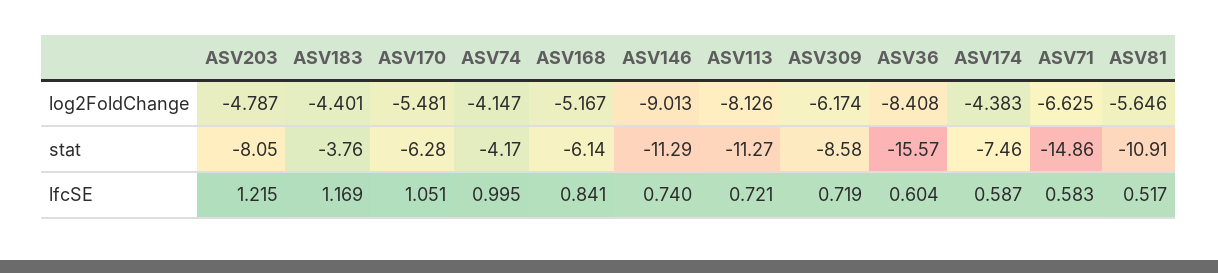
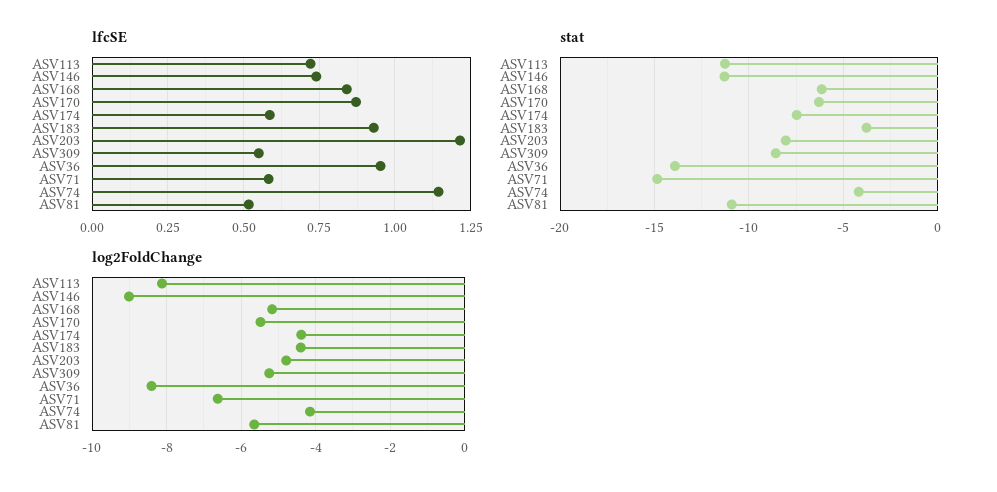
  {
    "log2FoldChange": {
      "ASV203": -4.787,
      "ASV183": -4.401,
      "ASV170": -5.481,
      "ASV74": -4.147,
      "ASV168": -5.167,
      "ASV146": -9.013,
      "ASV113": -8.126,
-     "ASV309": -6.174,
+     "ASV309": -5.2,
      "ASV36": -8.408,
      "ASV174": -4.383,
      "ASV71": -6.625,
      "ASV81": -5.646
    },
    "stat": {
      "ASV203": -8.05,
      "ASV183": -3.76,
      "ASV170": -6.28,
      "ASV74": -4.17,
      "ASV168": -6.14,
      "ASV146": -11.29,
      "ASV113": -11.27,
      "ASV309": -8.58,
-     "ASV36": -15.57,
+     "ASV36": -14,
      "ASV174": -7.46,
      "ASV71": -14.86,
      "ASV81": -10.91
    },
    "lfcSE": {
      "ASV203": 1.215,
-     "ASV183": 1.169,
+     "ASV183": 0.925,
-     "ASV170": 1.051,
+     "ASV170": 0.875,
-     "ASV74": 0.995,
+     "ASV74": 1.15,
      "ASV168": 0.841,
      "ASV146": 0.74,
      "ASV113": 0.721,
-     "ASV309": 0.719,
+     "ASV309": 0.55,
-     "ASV36": 0.604,
+     "ASV36": 0.95,
      "ASV174": 0.587,
      "ASV71": 0.583,
      "ASV81": 0.517
    }
  }

